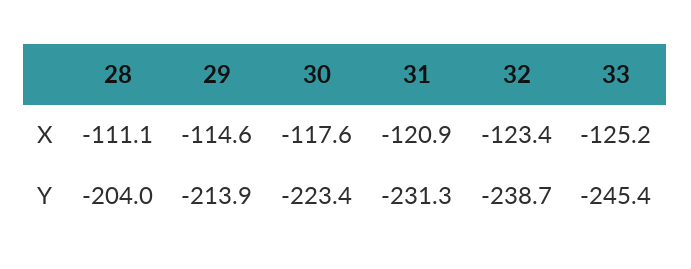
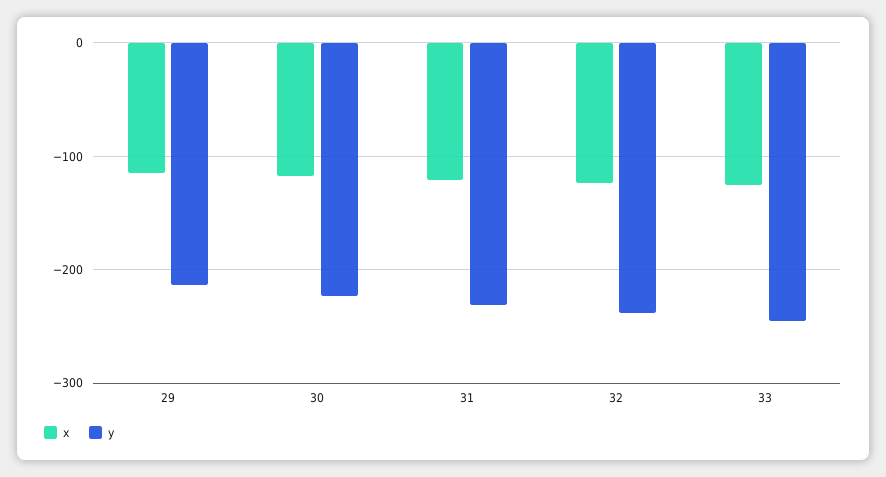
  {
    "X": {
-     "28": -111.1,
      "29": -114.6,
      "30": -117.6,
      "31": -120.9,
      "32": -123.4,
      "33": -125.2
    },
    "Y": {
-     "28": -204,
      "29": -213.9,
      "30": -223.4,
      "31": -231.3,
      "32": -238.7,
      "33": -245.4
    }
  }

